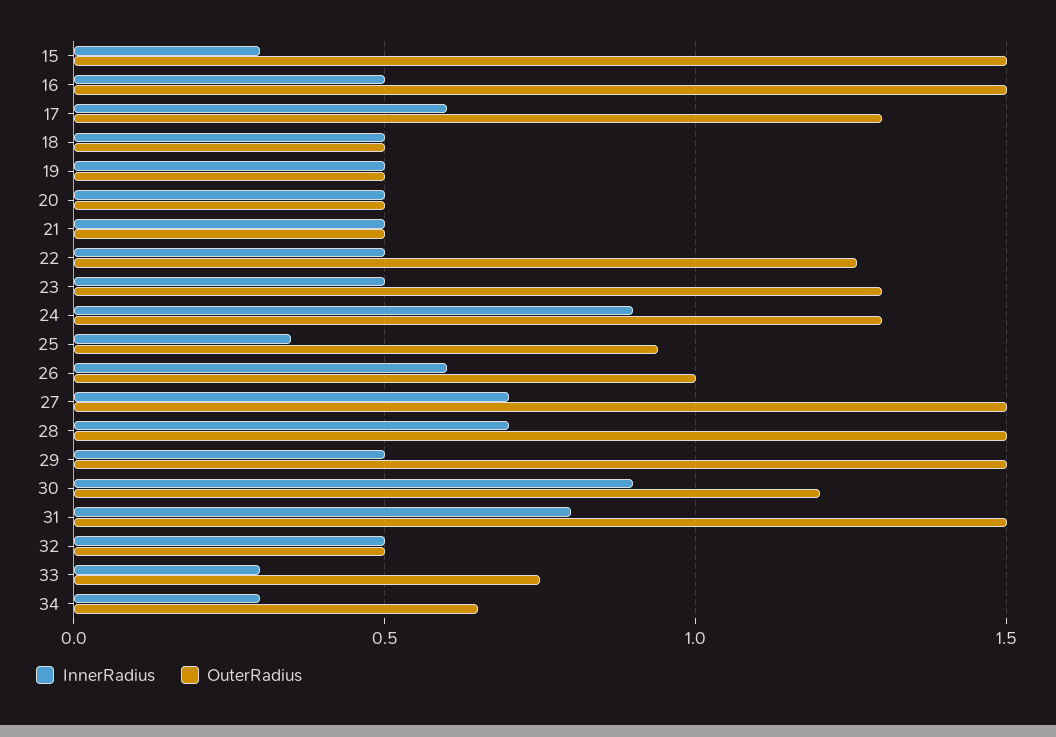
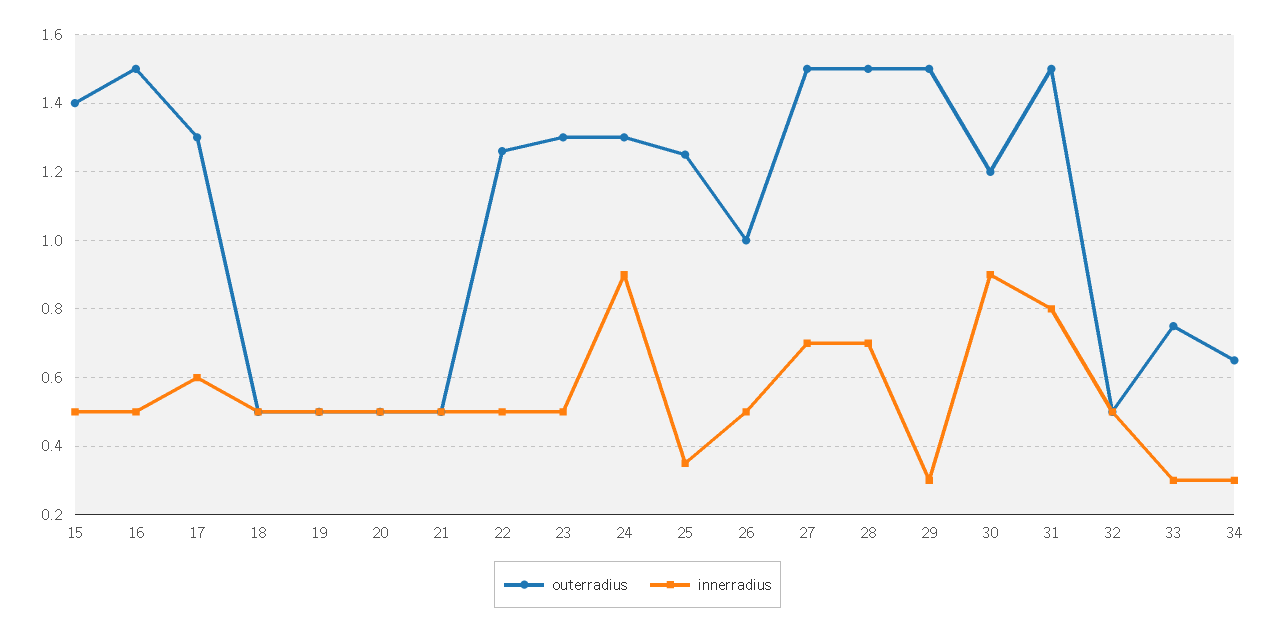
  {
    "InnerRadius": {
-     "15": 0.3,
+     "15": 0.5,
      "16": 0.5,
      "17": 0.6,
      "18": 0.5,
      "19": 0.5,
      "20": 0.5,
      "21": 0.5,
      "22": 0.5,
      "23": 0.5,
      "24": 0.9,
      "25": 0.35,
-     "26": 0.6,
+     "26": 0.5,
      "27": 0.7,
      "28": 0.7,
-     "29": 0.5,
+     "29": 0.3,
      "30": 0.9,
      "31": 0.8,
      "32": 0.5,
      "33": 0.3,
      "34": 0.3
    },
    "OuterRadius": {
-     "15": 1.5,
+     "15": 1.4,
      "16": 1.5,
      "17": 1.3,
      "18": 0.5,
      "19": 0.5,
      "20": 0.5,
      "21": 0.5,
      "22": 1.25,
      "23": 1.3,
      "24": 1.3,
-     "25": 0.95,
+     "25": 1.25,
      "26": 1,
      "27": 1.5,
      "28": 1.5,
      "29": 1.5,
      "30": 1.2,
      "31": 1.5,
      "32": 0.5,
      "33": 0.75,
      "34": 0.65
    }
  }

